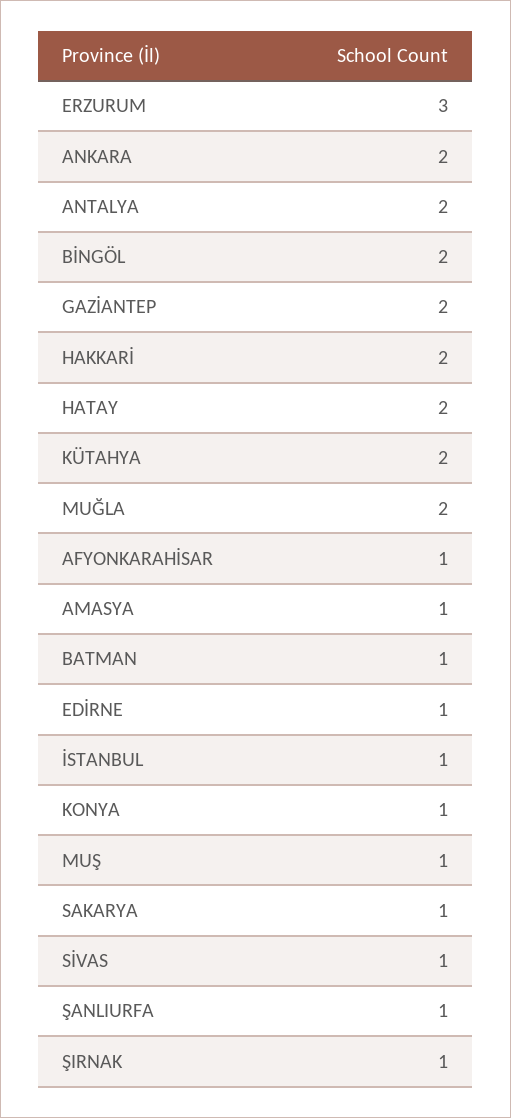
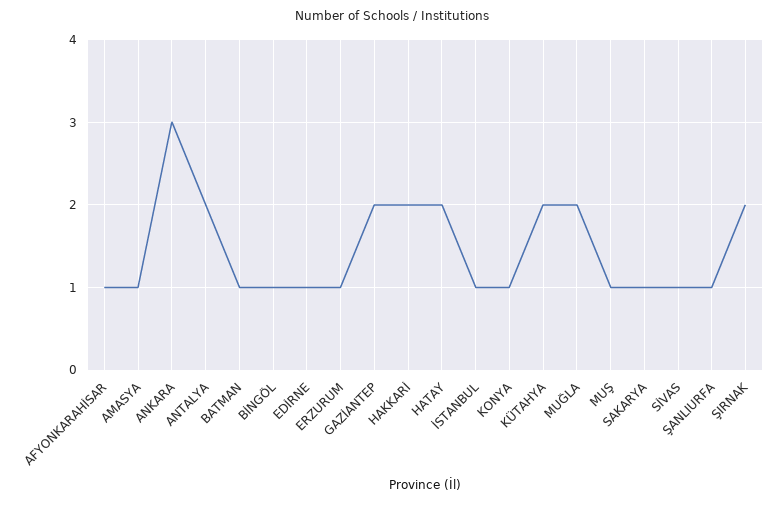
  {
-   "ERZURUM": 3,
+   "ERZURUM": 1,
-   "ANKARA": 2,
+   "ANKARA": 3,
    "ANTALYA": 2,
-   "BİNGÖL": 2,
+   "BİNGÖL": 1,
    "GAZİANTEP": 2,
    "HAKKARİ": 2,
    "HATAY": 2,
    "KÜTAHYA": 2,
    "MUĞLA": 2,
    "AFYONKARAHİSAR": 1,
    "AMASYA": 1,
    "BATMAN": 1,
    "EDİRNE": 1,
    "İSTANBUL": 1,
    "KONYA": 1,
    "MUŞ": 1,
    "SAKARYA": 1,
    "SİVAS": 1,
    "ŞANLIURFA": 1,
-   "ŞIRNAK": 1
+   "ŞIRNAK": 2
  }

